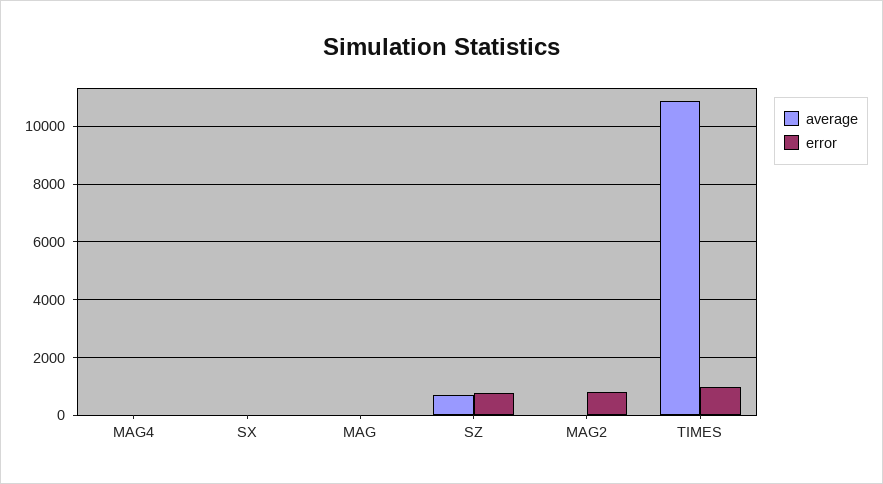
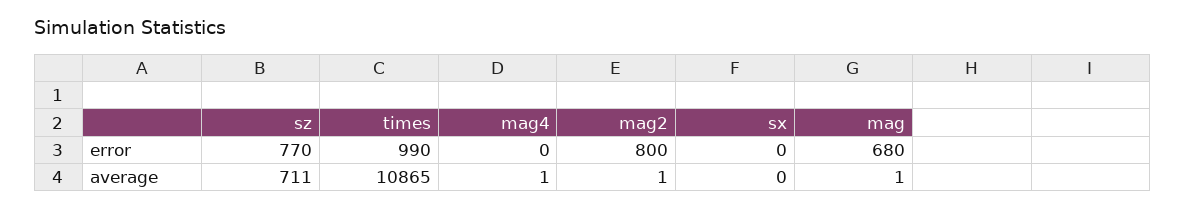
  {
    "average": {
      "MAG4": 1,
      "SX": 0,
      "MAG": 1,
      "SZ": 711,
      "MAG2": 1,
      "TIMES": 10865
    },
    "error": {
      "MAG4": 0,
      "SX": 0,
-     "MAG": 0,
+     "MAG": 680,
      "SZ": 770,
      "MAG2": 800,
      "TIMES": 990
    }
  }

